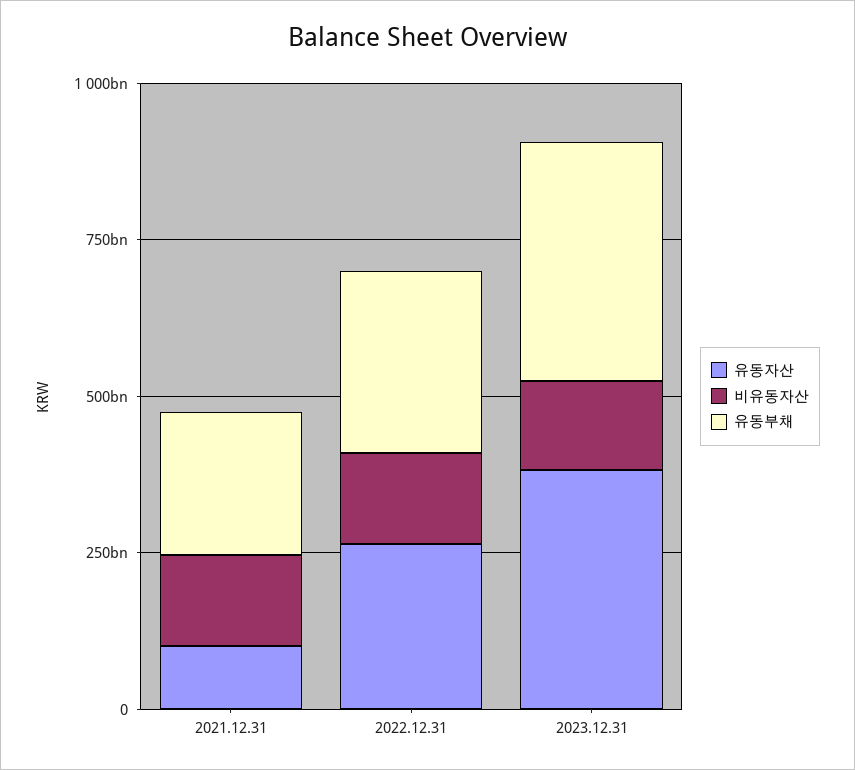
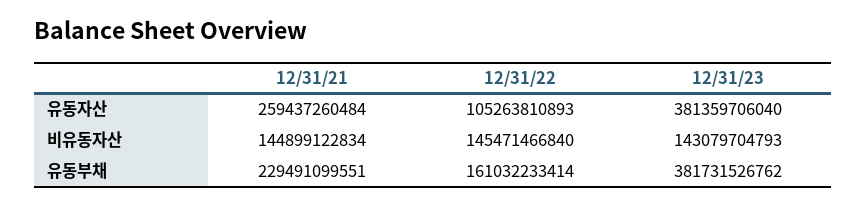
  {
    "유동자산": {
-     "2021.12.31": 100000000000,
+     "2021.12.31": 259437260484,
-     "2022.12.31": 250000000000,
+     "2022.12.31": 105263810893,
      "2023.12.31": 381359706040
    },
    "비유동자산": {
      "2021.12.31": 144899122834,
      "2022.12.31": 145471466840,
      "2023.12.31": 143079704793
    },
    "유동부채": {
      "2021.12.31": 229491099551,
-     "2022.12.31": 300000000000,
+     "2022.12.31": 161032233414,
      "2023.12.31": 381731526762
    }
  }

